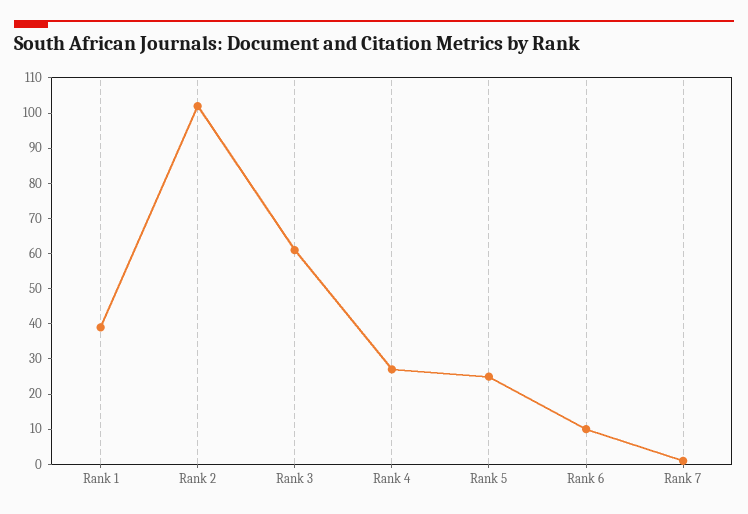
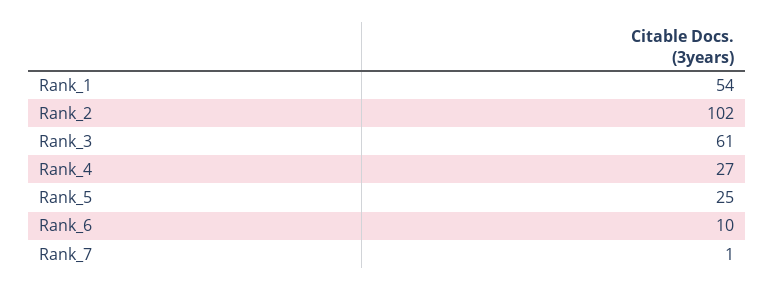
  {
-   "Rank 1": 40,
+   "Rank 1": 54,
    "Rank 2": 102,
    "Rank 3": 61,
    "Rank 4": 27,
    "Rank 5": 25,
    "Rank 6": 10,
    "Rank 7": 1
  }

